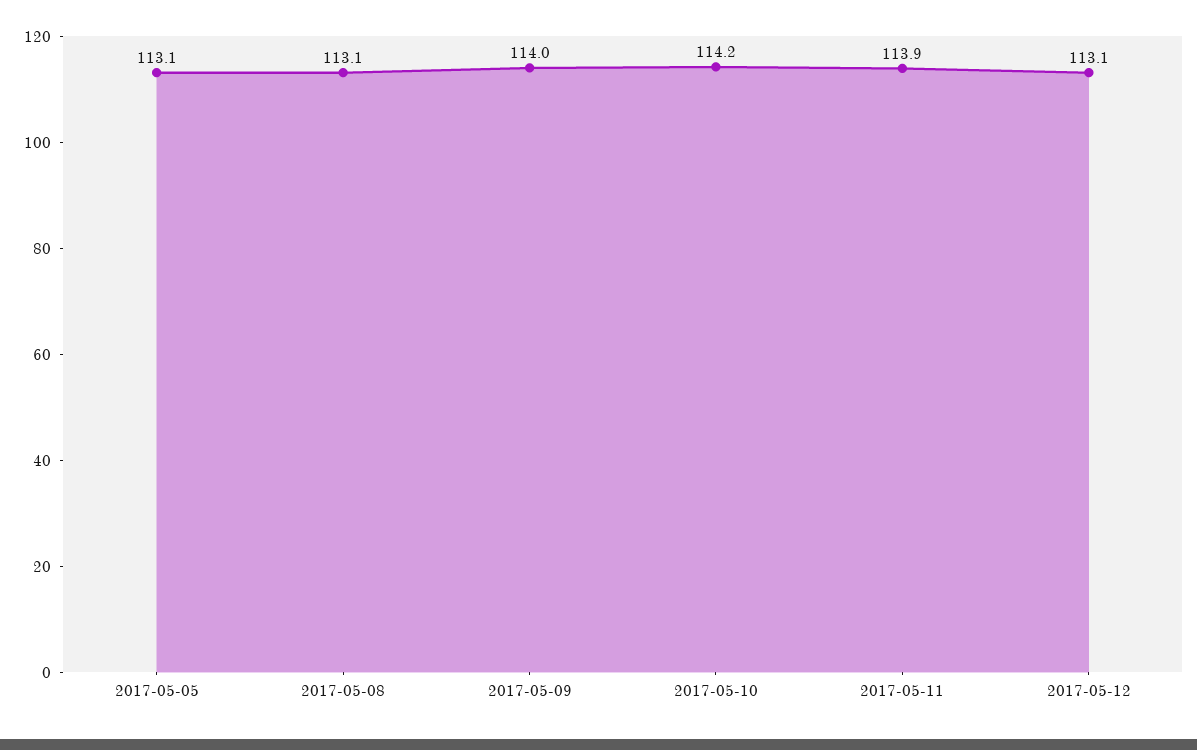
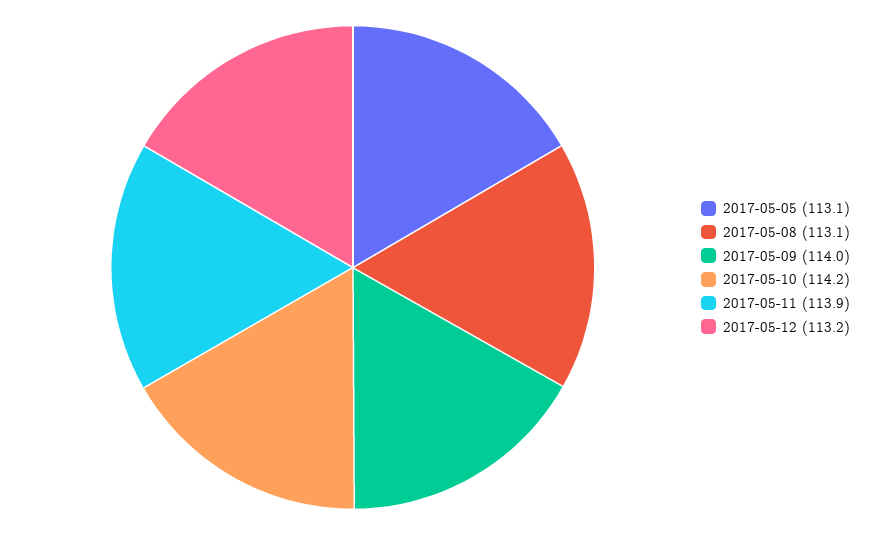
  {
    "2017-05-05": 113.1,
    "2017-05-08": 113.1,
    "2017-05-09": 114,
    "2017-05-10": 114.2,
    "2017-05-11": 113.9,
-   "2017-05-12": 113.1
+   "2017-05-12": 113.2
  }

